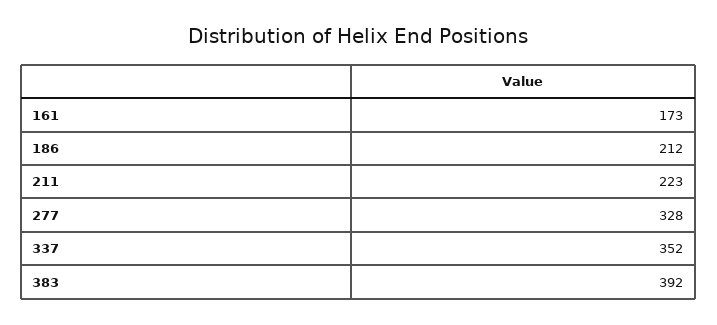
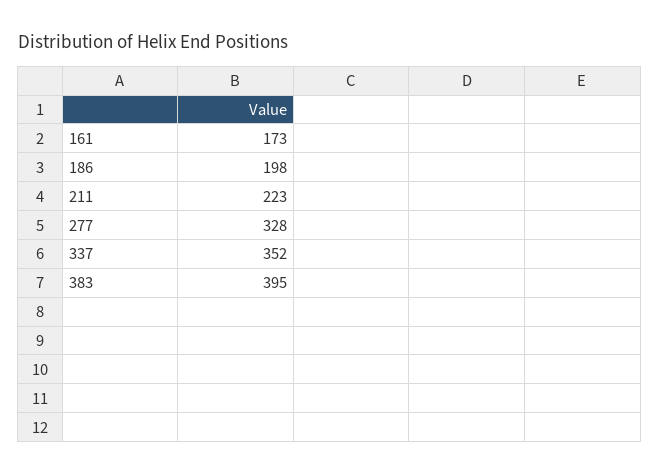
  {
    "161": 173,
-   "186": 212,
+   "186": 198,
    "211": 223,
    "277": 328,
    "337": 352,
-   "383": 392
+   "383": 395
  }

